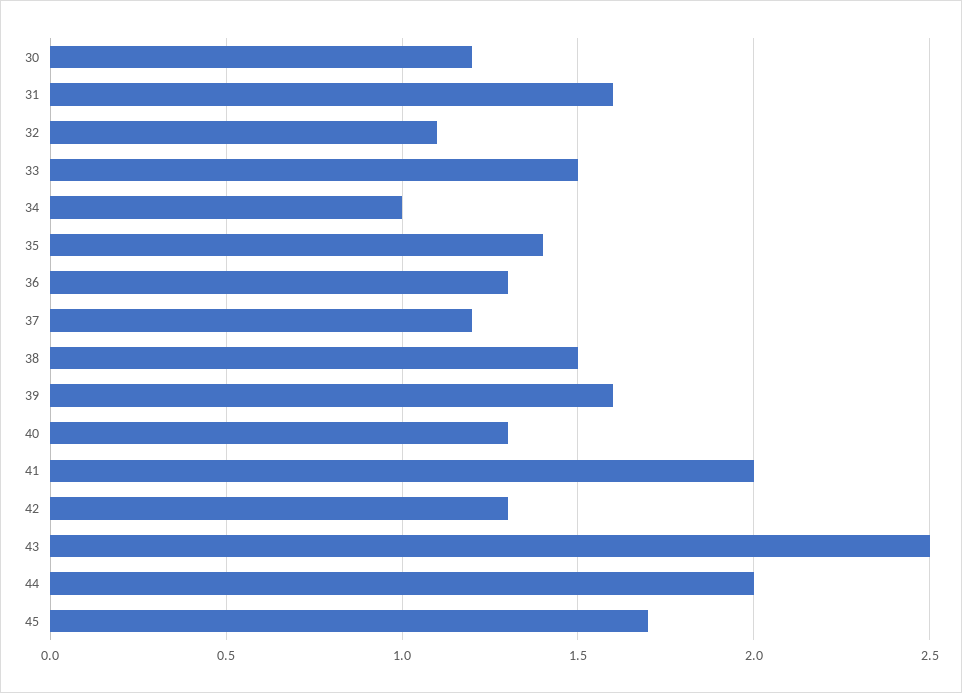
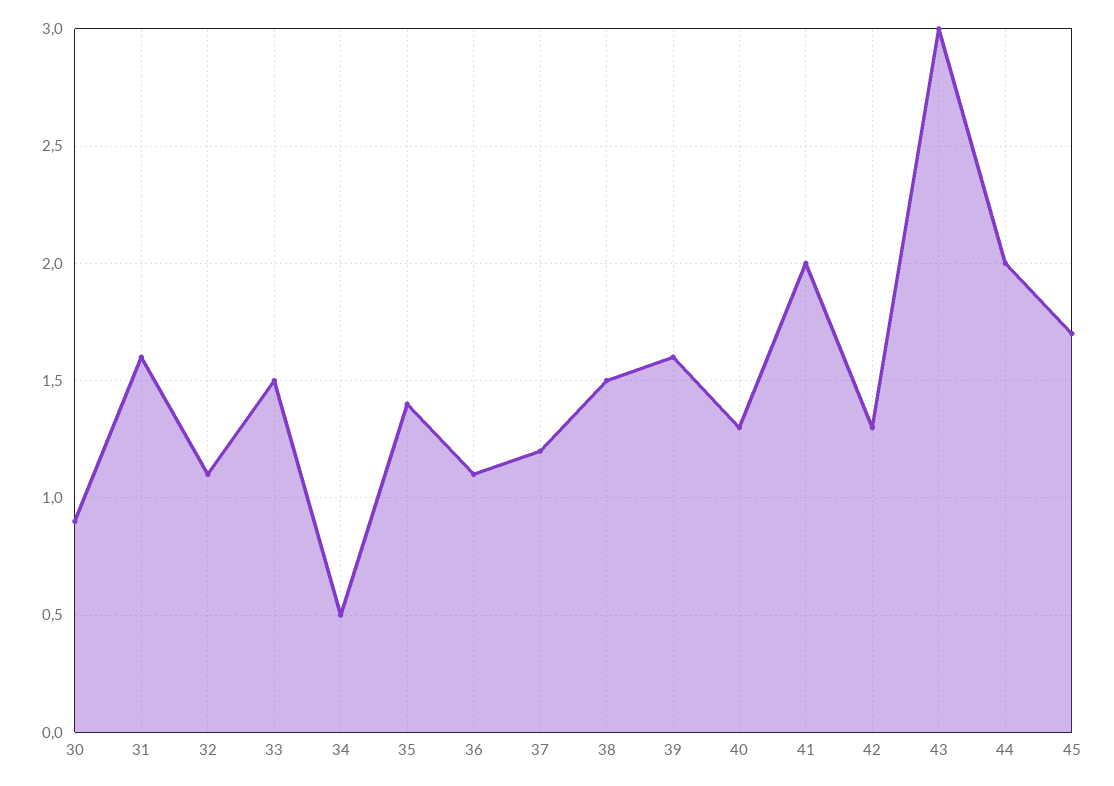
  {
-   "30": 1.2,
+   "30": 0.9,
    "31": 1.6,
    "32": 1.1,
    "33": 1.5,
-   "34": 1,
+   "34": 0.5,
    "35": 1.4,
-   "36": 1.3,
+   "36": 1.1,
    "37": 1.2,
    "38": 1.5,
    "39": 1.6,
    "40": 1.3,
    "41": 2,
    "42": 1.3,
-   "43": 2.5,
+   "43": 3,
    "44": 2,
    "45": 1.7
  }

